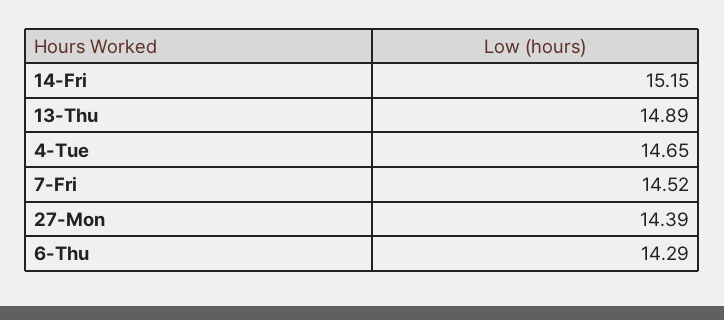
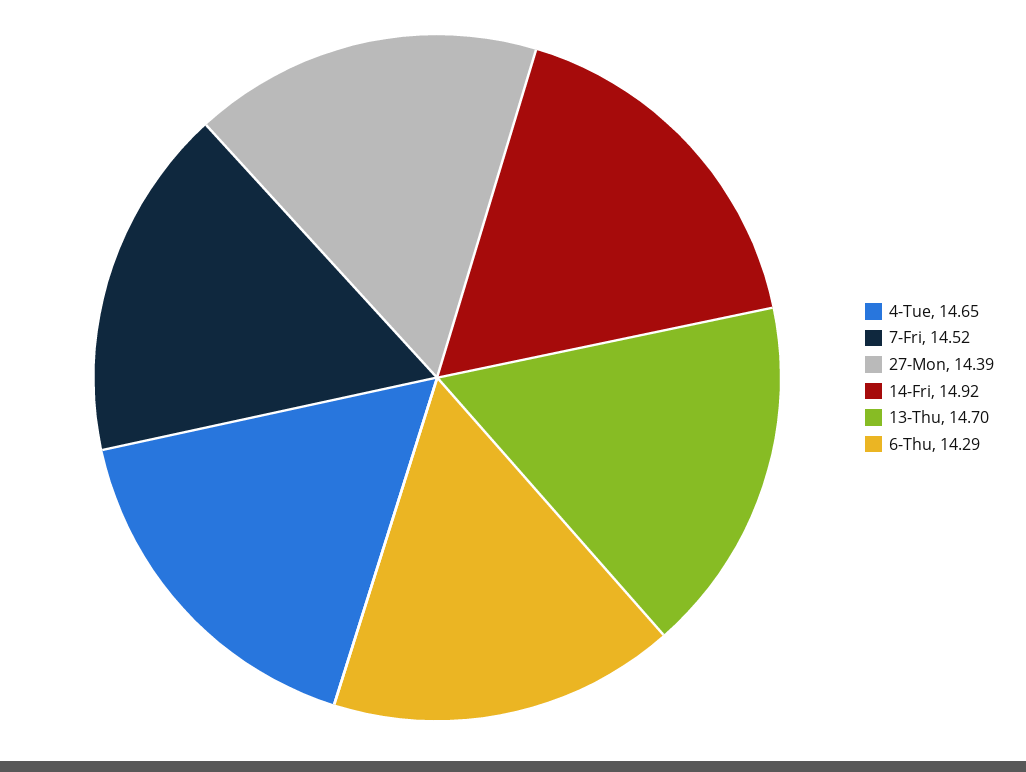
  {
-   "14-Fri": 15.15,
+   "14-Fri": 14.92,
-   "13-Thu": 14.89,
+   "13-Thu": 14.7,
    "4-Tue": 14.65,
    "7-Fri": 14.52,
    "27-Mon": 14.39,
    "6-Thu": 14.29
  }

